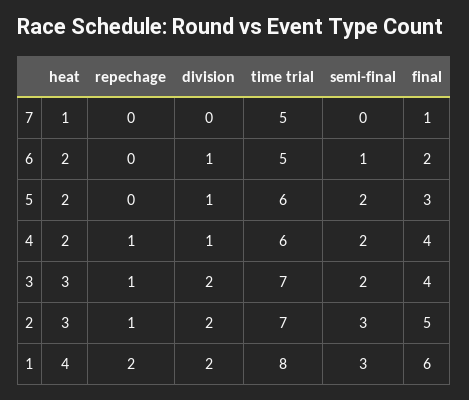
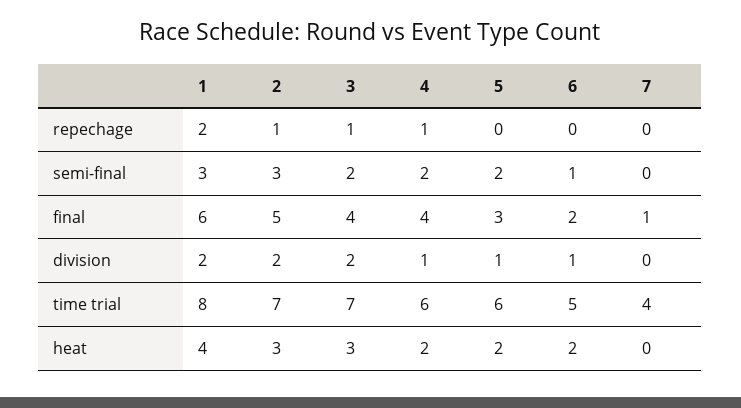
  {
    "heat": {
-     "7": 1,
+     "7": 0,
      "6": 2,
      "5": 2,
      "4": 2,
      "3": 3,
      "2": 3,
      "1": 4
    },
    "repechage": {
      "7": 0,
      "6": 0,
      "5": 0,
      "4": 1,
      "3": 1,
      "2": 1,
      "1": 2
    },
    "division": {
      "7": 0,
      "6": 1,
      "5": 1,
      "4": 1,
      "3": 2,
      "2": 2,
      "1": 2
    },
    "time trial": {
-     "7": 5,
+     "7": 4,
      "6": 5,
      "5": 6,
      "4": 6,
      "3": 7,
      "2": 7,
      "1": 8
    },
    "semi-final": {
      "7": 0,
      "6": 1,
      "5": 2,
      "4": 2,
      "3": 2,
      "2": 3,
      "1": 3
    },
    "final": {
      "7": 1,
      "6": 2,
      "5": 3,
      "4": 4,
      "3": 4,
      "2": 5,
      "1": 6
    }
  }

